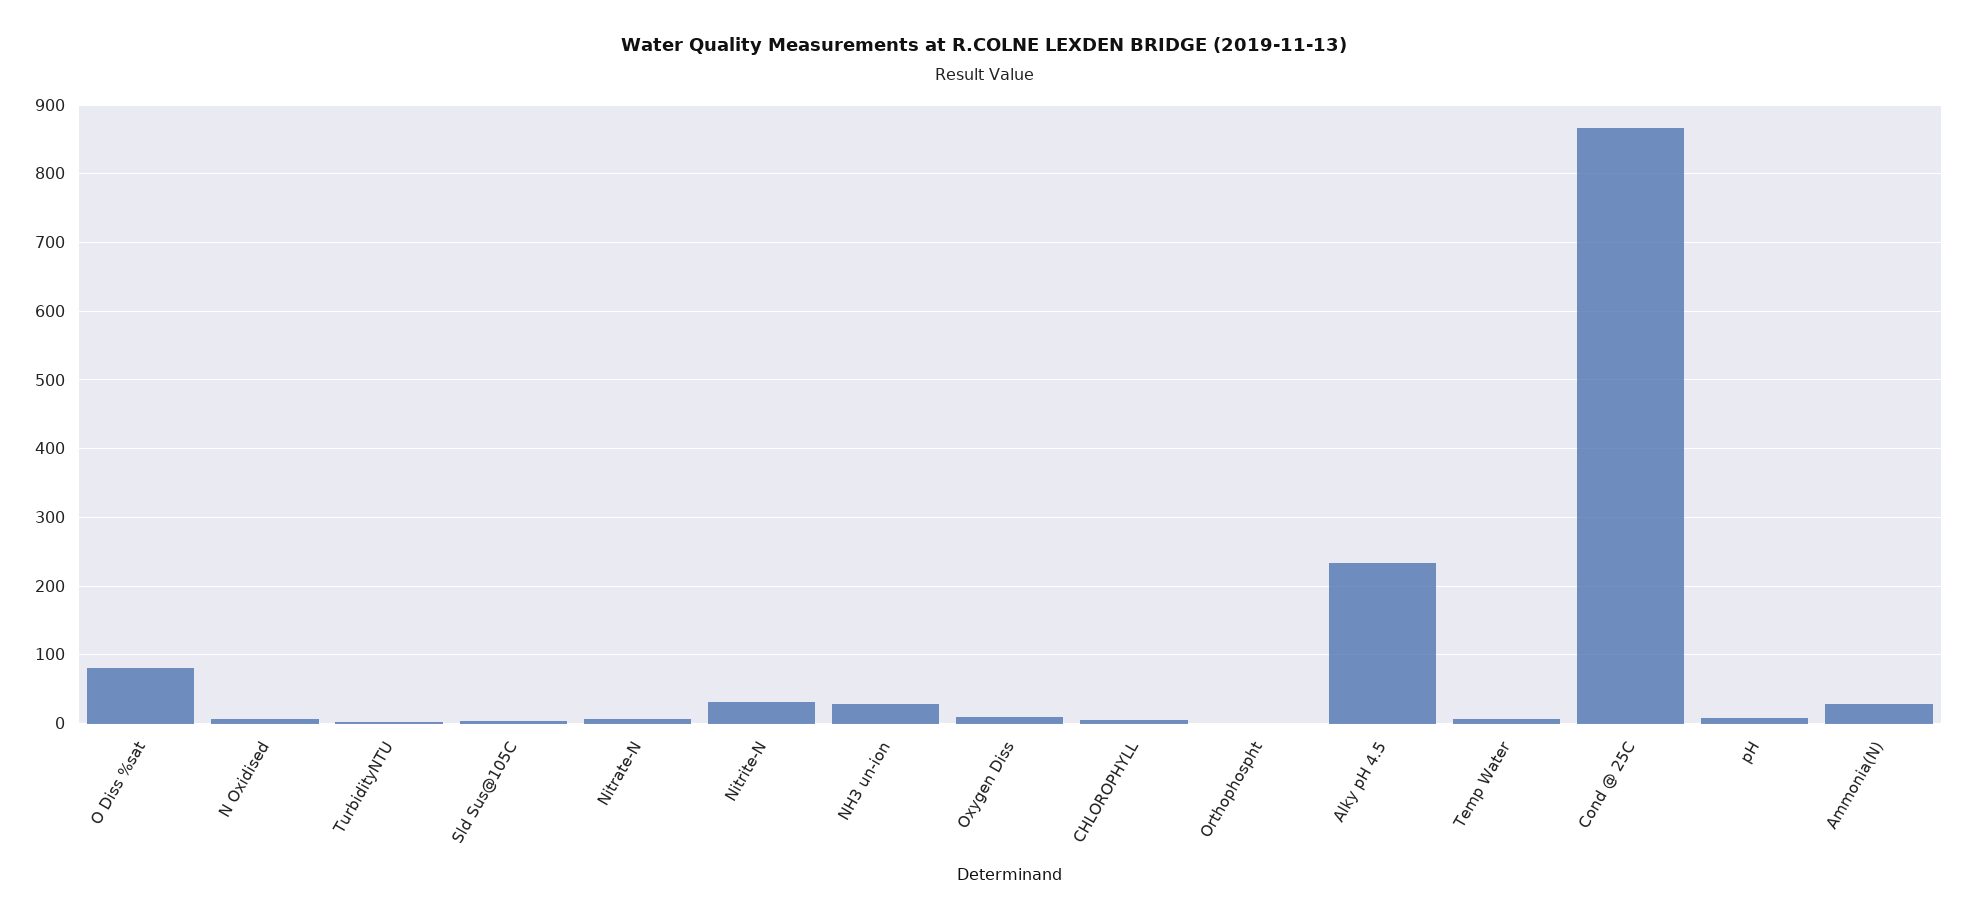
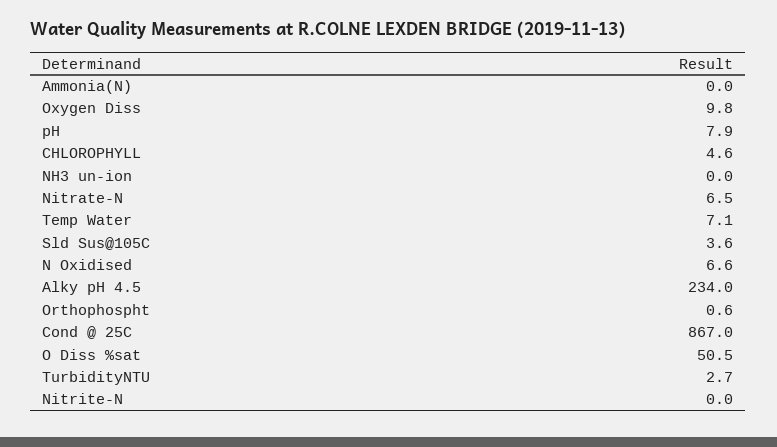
  {
-   "O Diss %sat": 80,
+   "O Diss %sat": 50.5,
    "N Oxidised": 6.6,
    "TurbidityNTU": 2.7,
    "Sld Sus@105C": 3.6,
    "Nitrate-N": 6.5,
-   "Nitrite-N": 30,
+   "Nitrite-N": 0,
-   "NH3 un-ion": 30,
+   "NH3 un-ion": 0,
    "Oxygen Diss": 9.8,
    "CHLOROPHYLL": 4.6,
    "Orthophospht": 0.6,
    "Alky pH 4.5": 234,
    "Temp Water": 7.1,
    "Cond @ 25C": 867,
    "pH": 7.9,
-   "Ammonia(N)": 30
+   "Ammonia(N)": 0
  }

